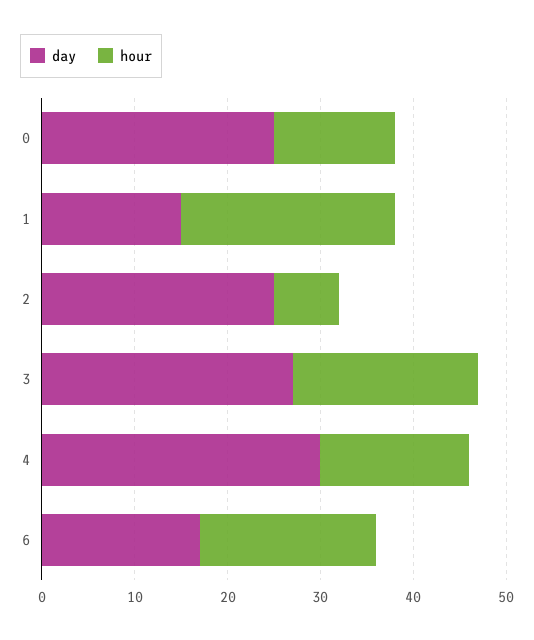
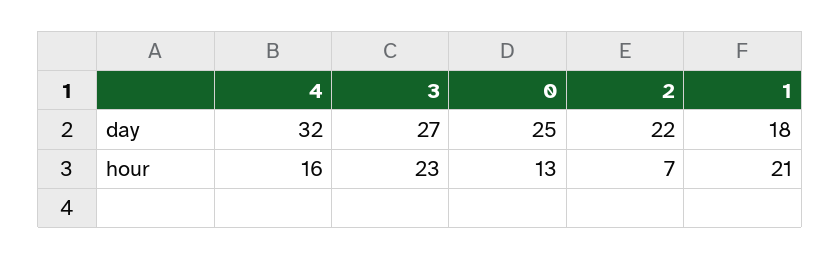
  {
    "day": {
      "0": 25,
-     "1": 15,
+     "1": 18,
-     "2": 25,
+     "2": 22,
      "3": 27,
-     "4": 30,
+     "4": 32
-     "6": 17
    },
    "hour": {
      "0": 13,
-     "1": 23,
+     "1": 21,
      "2": 7,
-     "3": 20,
+     "3": 23,
-     "4": 16,
+     "4": 16
-     "6": 19
    }
  }

